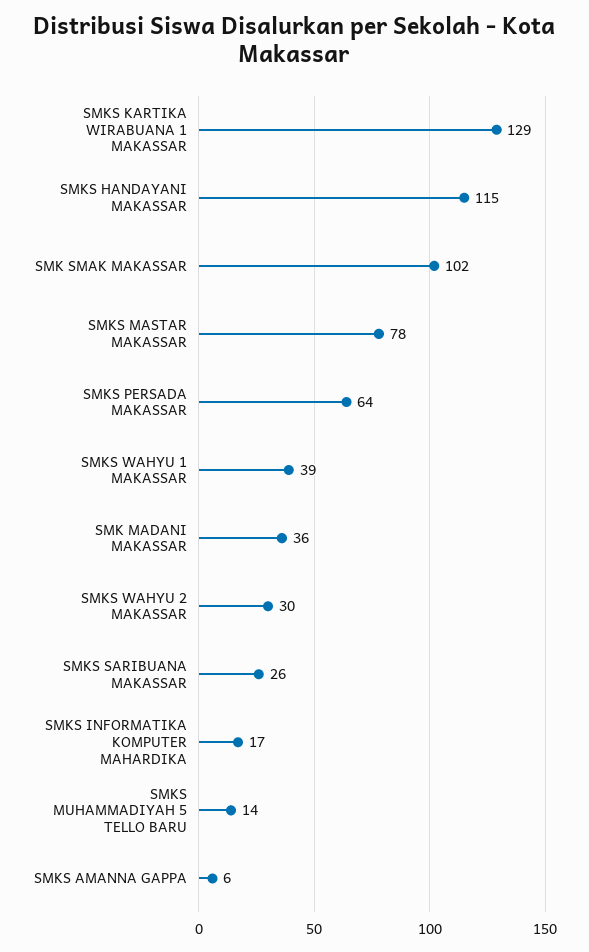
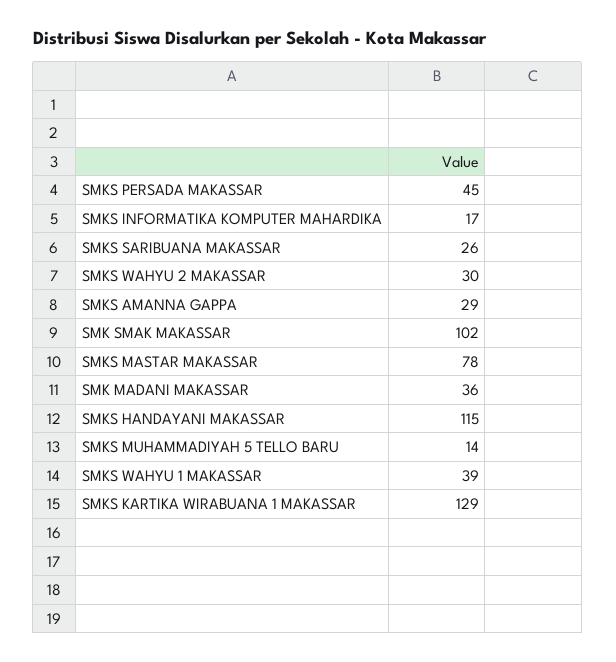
  {
    "SMKS KARTIKA WIRABUANA 1 MAKASSAR": 129,
    "SMKS HANDAYANI MAKASSAR": 115,
    "SMK SMAK MAKASSAR": 102,
    "SMKS MASTAR MAKASSAR": 78,
-   "SMKS PERSADA MAKASSAR": 64,
+   "SMKS PERSADA MAKASSAR": 45,
    "SMKS WAHYU 1 MAKASSAR": 39,
    "SMK MADANI MAKASSAR": 36,
    "SMKS WAHYU 2 MAKASSAR": 30,
    "SMKS SARIBUANA MAKASSAR": 26,
    "SMKS INFORMATIKA KOMPUTER MAHARDIKA": 17,
    "SMKS MUHAMMADIYAH 5 TELLO BARU": 14,
-   "SMKS AMANNA GAPPA": 6
+   "SMKS AMANNA GAPPA": 29
  }

